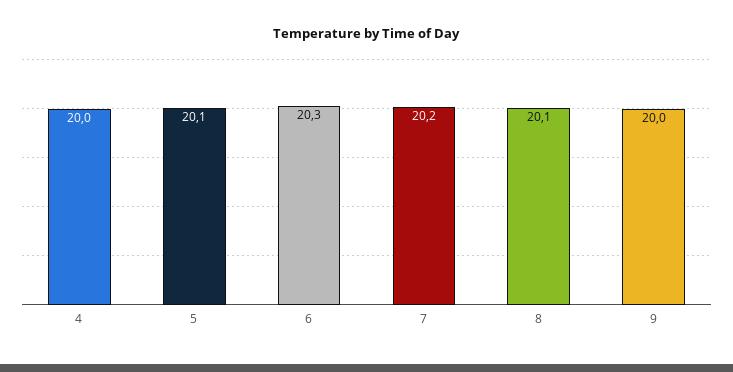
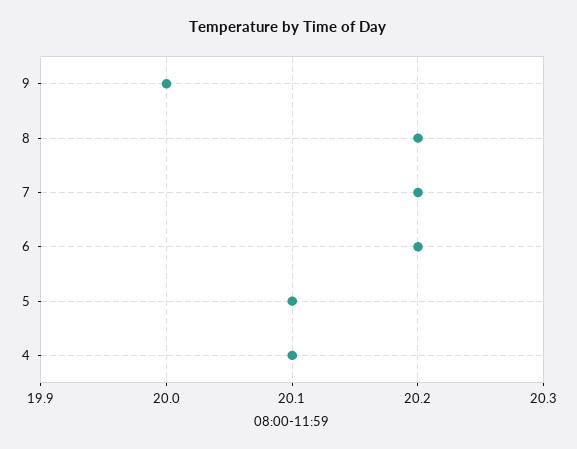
  {
-   "4": 20,
+   "4": 20.1,
    "5": 20.1,
-   "6": 20.3,
+   "6": 20.2,
    "7": 20.2,
-   "8": 20.1,
+   "8": 20.2,
    "9": 20
  }

